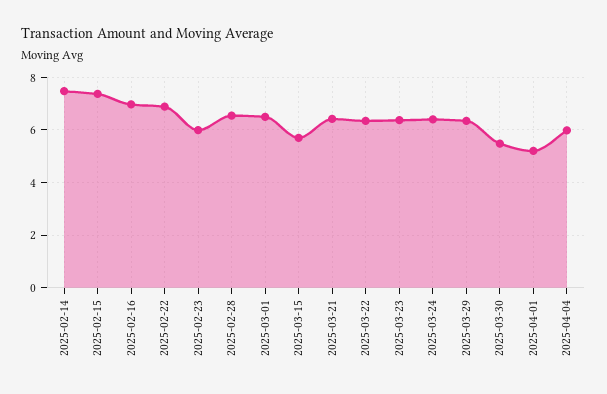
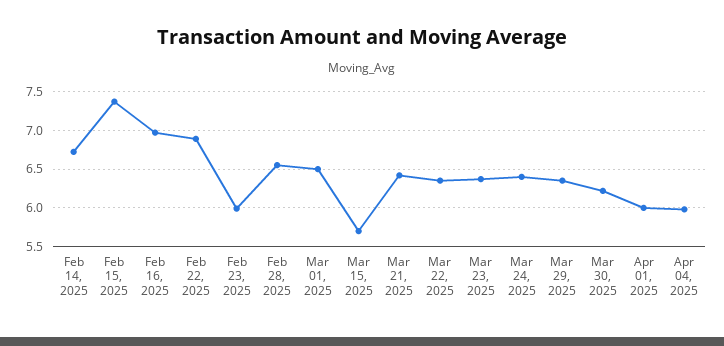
  {
-   "2025-02-14": 7.5,
+   "2025-02-14": 6.7,
    "2025-02-15": 7.4,
    "2025-02-16": 7,
    "2025-02-22": 6.9,
    "2025-02-23": 6,
    "2025-02-28": 6.6,
    "2025-03-01": 6.5,
    "2025-03-15": 5.7,
    "2025-03-21": 6.4,
    "2025-03-22": 6.4,
    "2025-03-23": 6.4,
    "2025-03-24": 6.4,
    "2025-03-29": 6.4,
-   "2025-03-30": 5.5,
+   "2025-03-30": 6.2,
-   "2025-04-01": 5.25,
+   "2025-04-01": 6,
    "2025-04-04": 6
  }

